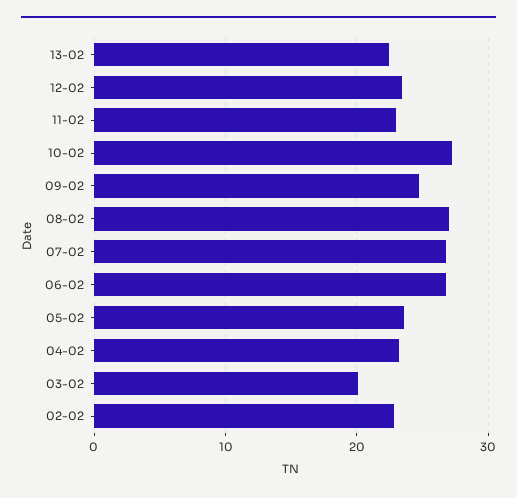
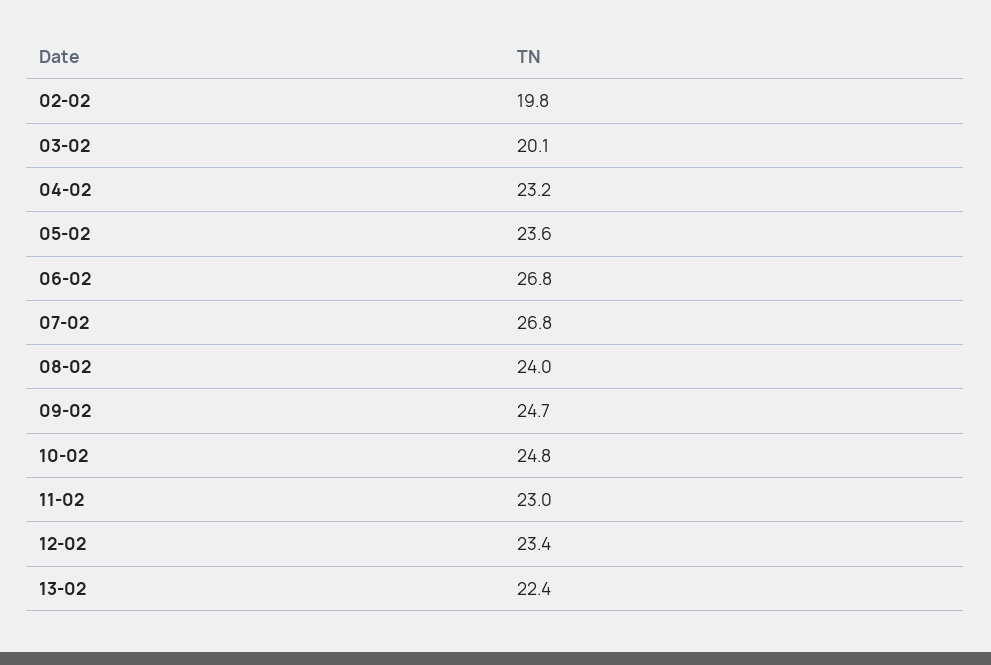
  {
    "13-02": 22.4,
    "12-02": 23.4,
    "11-02": 23,
-   "10-02": 27,
+   "10-02": 24.8,
    "09-02": 24.7,
-   "08-02": 27,
+   "08-02": 24,
    "07-02": 26.8,
    "06-02": 26.8,
    "05-02": 23.6,
    "04-02": 23.2,
    "03-02": 20.1,
-   "02-02": 23
+   "02-02": 19.8
  }

